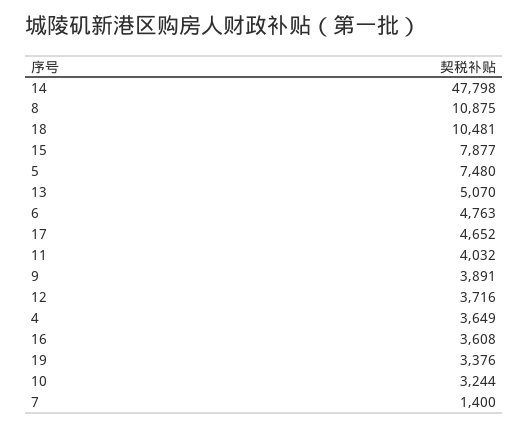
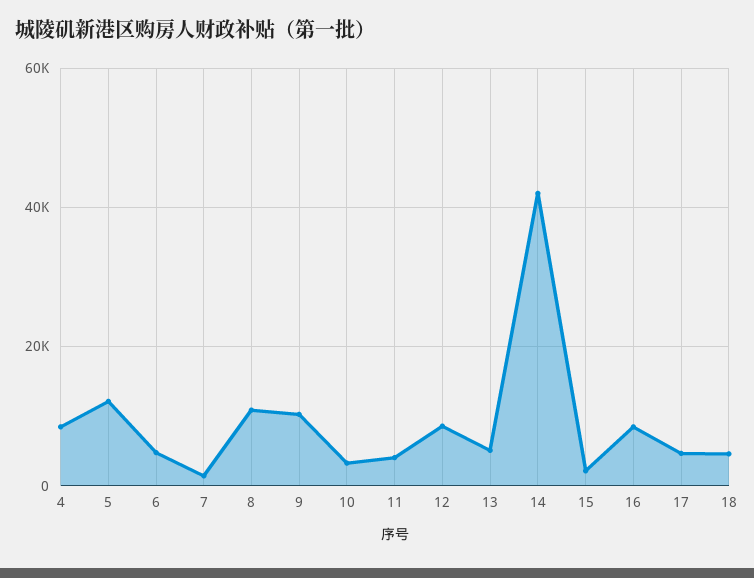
  {
-   "14": 47798,
+   "14": 42000,
    "8": 10875,
-   "18": 10481,
+   "18": 4000,
-   "15": 7877,
+   "15": 2000,
-   "5": 7480,
+   "5": 12000,
    "13": 5070,
    "6": 4763,
    "17": 4652,
    "11": 4032,
-   "9": 3891,
+   "9": 10000,
-   "12": 3716,
+   "12": 8000,
-   "4": 3649,
+   "4": 8000,
-   "16": 3608,
+   "16": 8000,
-   "19": 3376,
    "10": 3244,
    "7": 1400
  }

